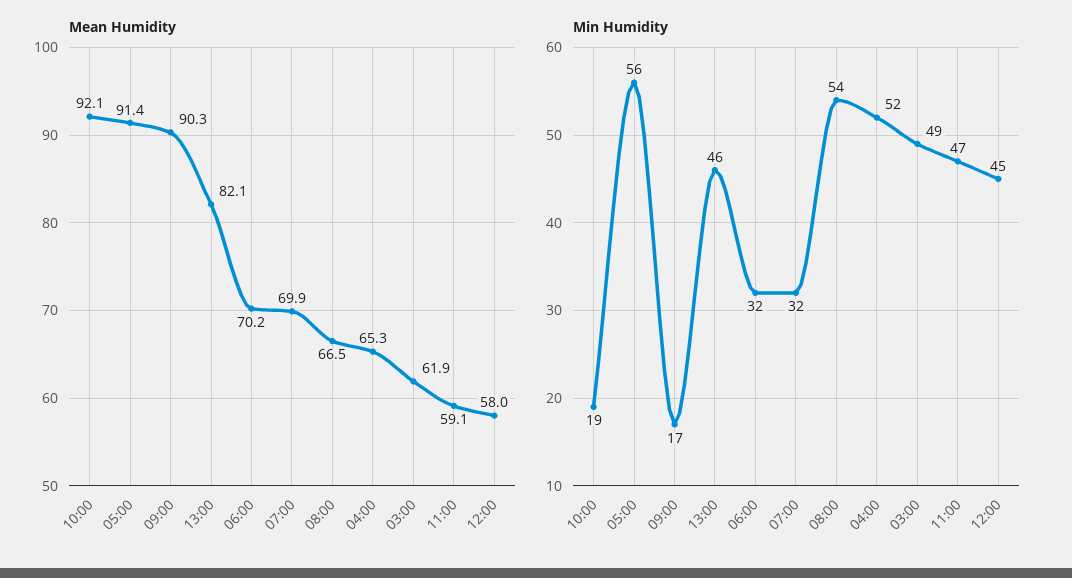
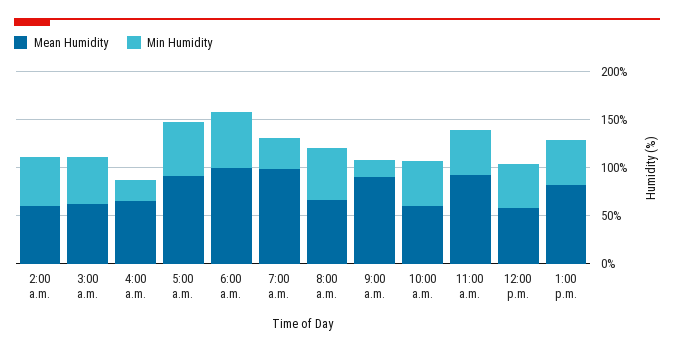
  {
    "Mean Humidity": {
-     "10:00": 92.1,
+     "10:00": 60,
      "05:00": 91.4,
      "09:00": 90.3,
      "13:00": 82.1,
-     "06:00": 70.2,
+     "06:00": 100,
-     "07:00": 69.9,
+     "07:00": 100,
      "08:00": 66.5,
      "04:00": 65.3,
      "03:00": 61.9,
-     "11:00": 59.1,
+     "11:00": 90,
-     "12:00": 58
+     "12:00": 58,
+     "2:00 a.m.": 60
    },
    "Min Humidity": {
-     "10:00": 19,
+     "10:00": 50,
      "05:00": 56,
      "09:00": 17,
      "13:00": 46,
-     "06:00": 32,
+     "06:00": 60,
      "07:00": 32,
      "08:00": 54,
-     "04:00": 52,
+     "04:00": 20,
      "03:00": 49,
      "11:00": 47,
-     "12:00": 45
+     "12:00": 45,
+     "2:00 a.m.": 50
    }
  }

